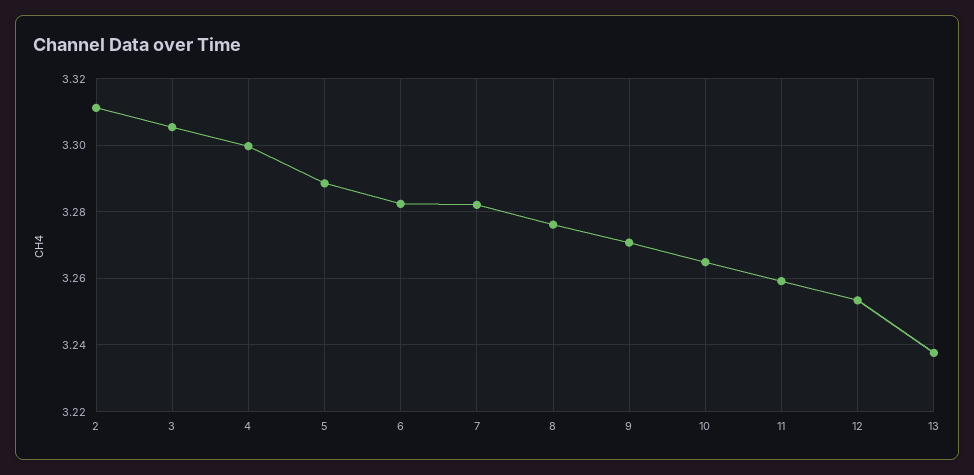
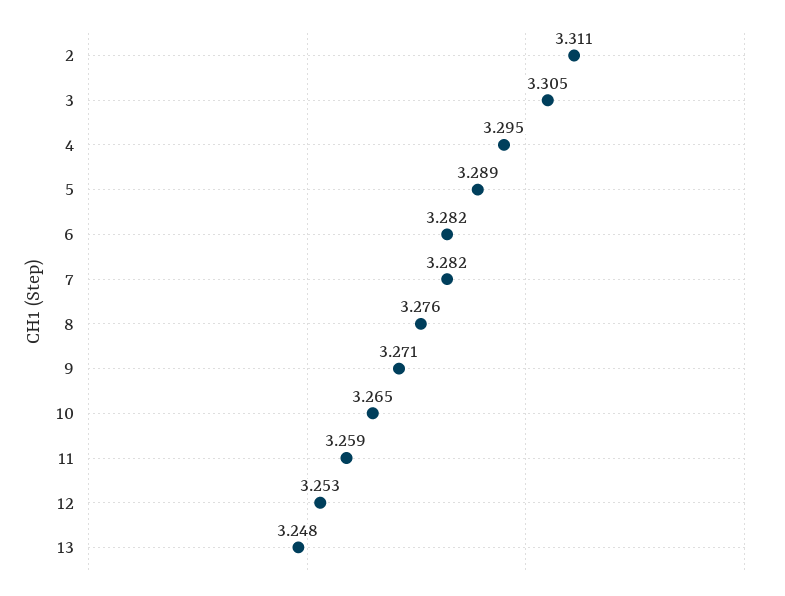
  {
    "2": 3.311,
    "3": 3.305,
-   "4": 3.3,
+   "4": 3.295,
    "5": 3.289,
    "6": 3.282,
    "7": 3.282,
    "8": 3.276,
    "9": 3.271,
    "10": 3.265,
    "11": 3.259,
    "12": 3.253,
-   "13": 3.238
+   "13": 3.248
  }

